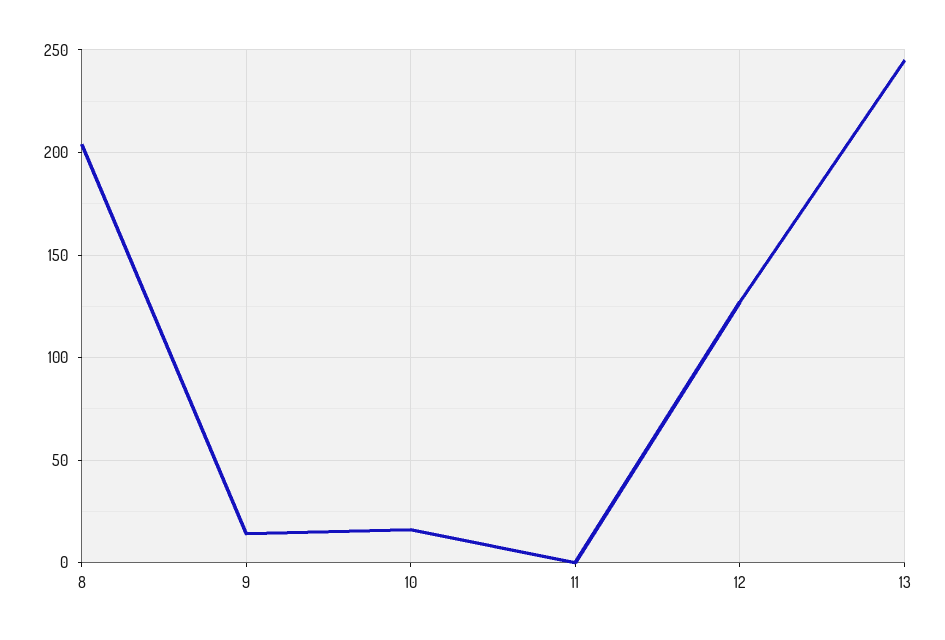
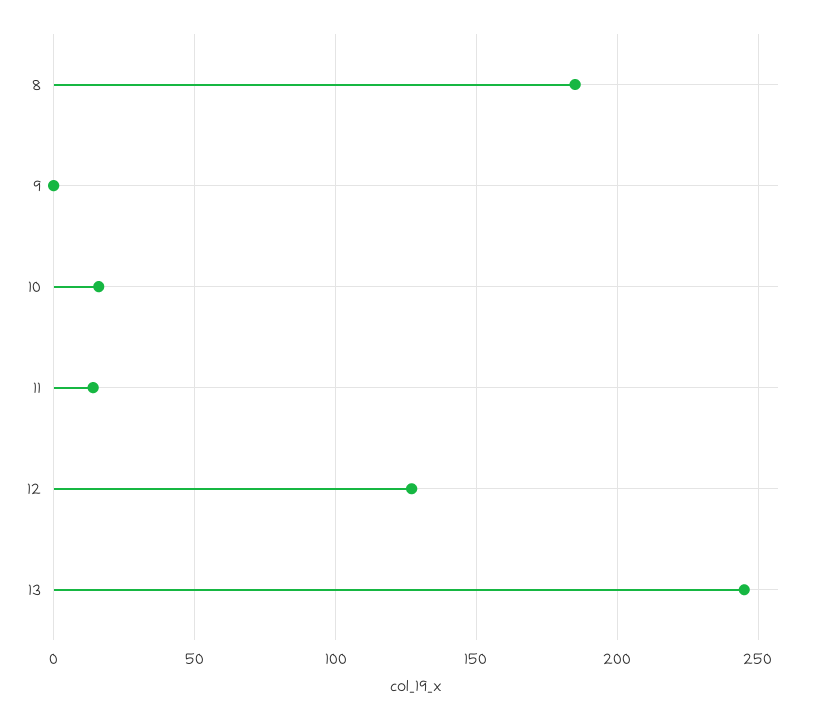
  {
-   "8": 205,
+   "8": 185,
-   "9": 15,
+   "9": 0,
    "10": 15,
-   "11": 0,
+   "11": 15,
    "12": 125,
    "13": 245
  }

